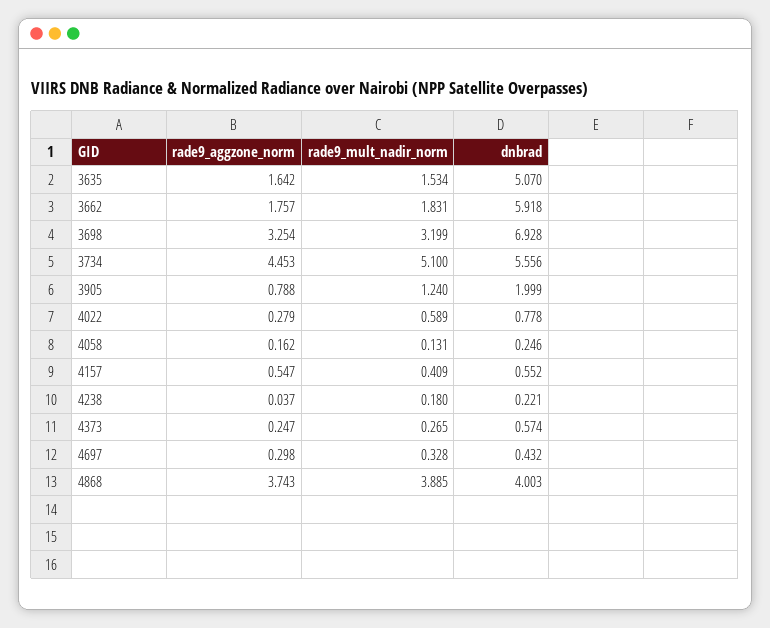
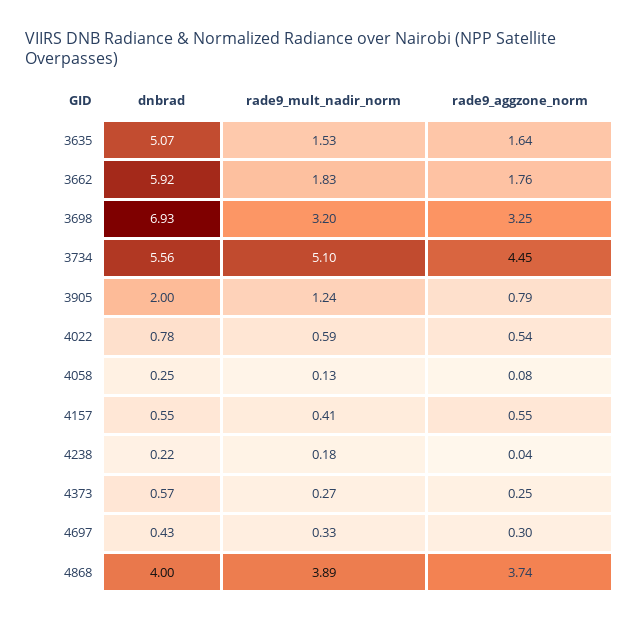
  {
    "rade9_aggzone_norm": {
      "3635": 1.642,
      "3662": 1.757,
      "3698": 3.254,
      "3734": 4.453,
      "3905": 0.788,
-     "4022": 0.279,
+     "4022": 0.54,
-     "4058": 0.162,
+     "4058": 0.08,
      "4157": 0.547,
      "4238": 0.037,
      "4373": 0.247,
      "4697": 0.298,
      "4868": 3.743
    },
    "rade9_mult_nadir_norm": {
      "3635": 1.534,
      "3662": 1.831,
      "3698": 3.199,
      "3734": 5.1,
      "3905": 1.24,
      "4022": 0.589,
      "4058": 0.131,
      "4157": 0.409,
      "4238": 0.18,
      "4373": 0.265,
      "4697": 0.328,
      "4868": 3.885
    },
    "dnbrad": {
      "3635": 5.07,
      "3662": 5.918,
      "3698": 6.928,
      "3734": 5.556,
      "3905": 1.999,
      "4022": 0.778,
      "4058": 0.246,
      "4157": 0.552,
      "4238": 0.221,
      "4373": 0.574,
      "4697": 0.432,
      "4868": 4.003
    }
  }

